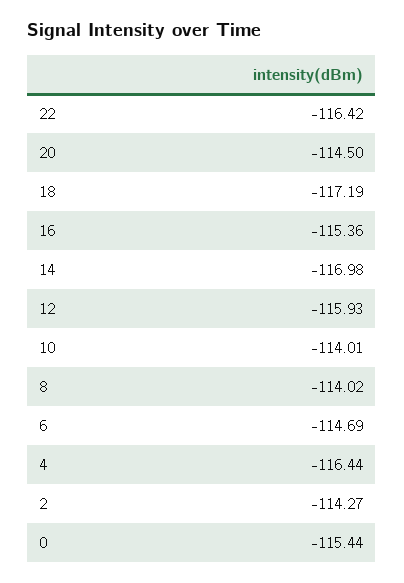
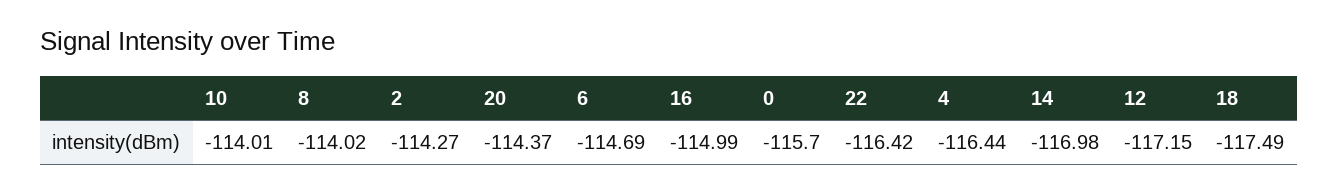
  {
    "22": -116.42,
-   "20": -114.5,
+   "20": -114.37,
-   "18": -117.19,
+   "18": -117.49,
-   "16": -115.36,
+   "16": -114.99,
    "14": -116.98,
-   "12": -115.93,
+   "12": -117.15,
    "10": -114.01,
    "8": -114.02,
    "6": -114.69,
    "4": -116.44,
    "2": -114.27,
-   "0": -115.44
+   "0": -115.7
  }

